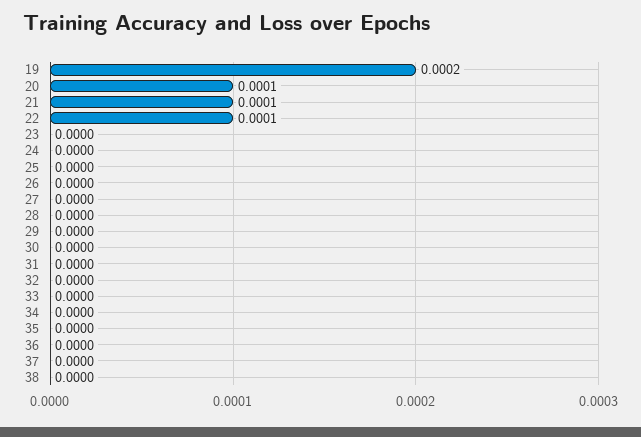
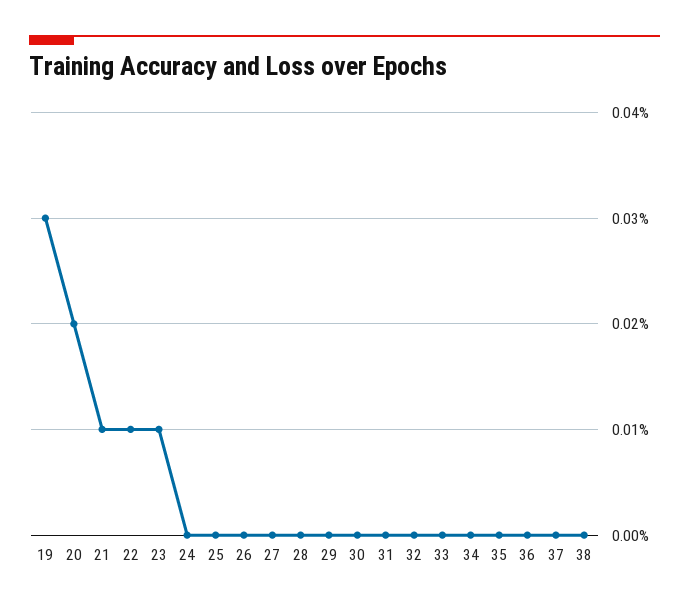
  {
-   "19": 0.0002,
+   "19": 0.0003,
-   "20": 0.0001,
+   "20": 0.0002,
    "21": 0.0001,
    "22": 0.0001,
-   "23": 0,
+   "23": 0.0001,
    "24": 0,
    "25": 0,
    "26": 0,
    "27": 0,
    "28": 0,
    "29": 0,
    "30": 0,
    "31": 0,
    "32": 0,
    "33": 0,
    "34": 0,
    "35": 0,
    "36": 0,
    "37": 0,
    "38": 0
  }

